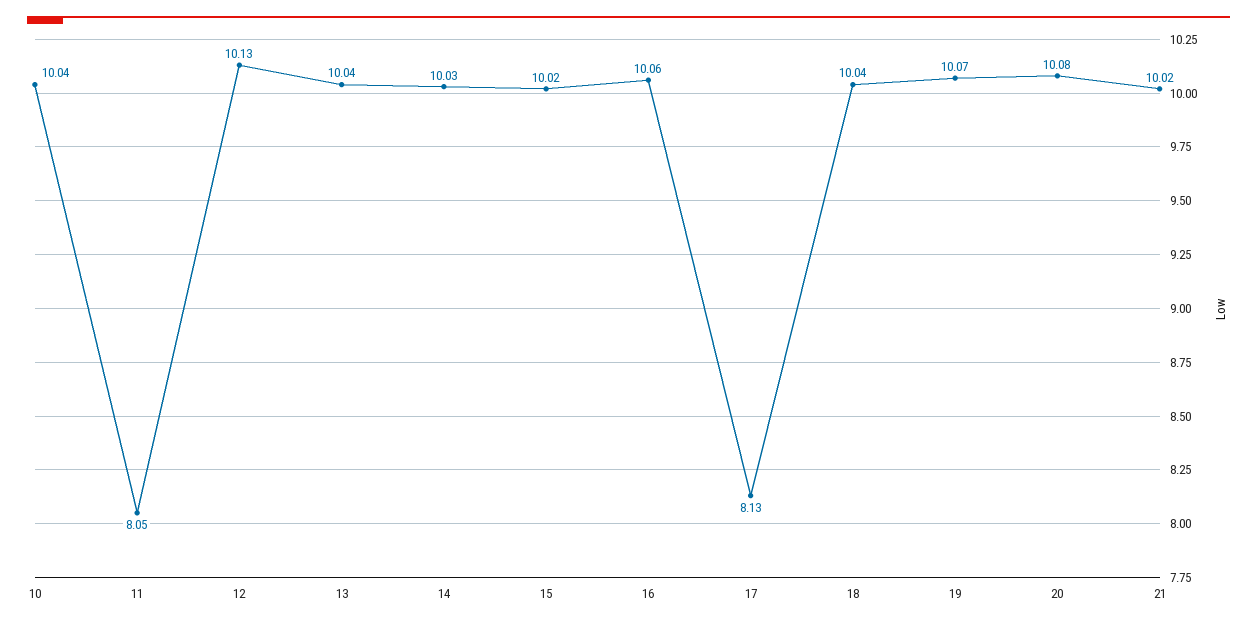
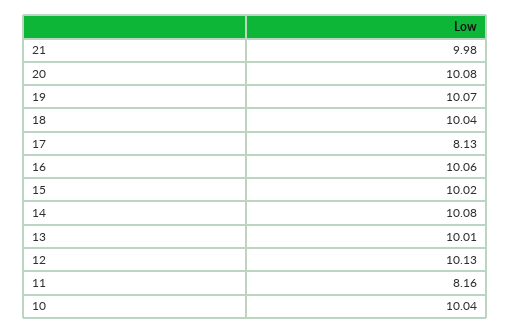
  {
    "10": 10.04,
-   "11": 8.05,
+   "11": 8.16,
    "12": 10.13,
-   "13": 10.04,
+   "13": 10.01,
-   "14": 10.03,
+   "14": 10.08,
    "15": 10.02,
    "16": 10.06,
    "17": 8.13,
    "18": 10.04,
    "19": 10.07,
    "20": 10.08,
-   "21": 10.02
+   "21": 9.98
  }

